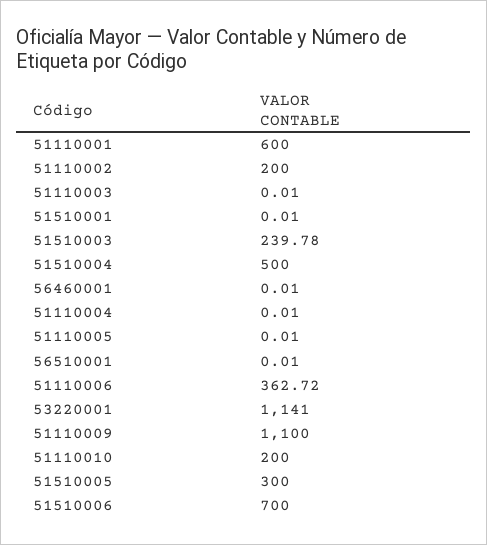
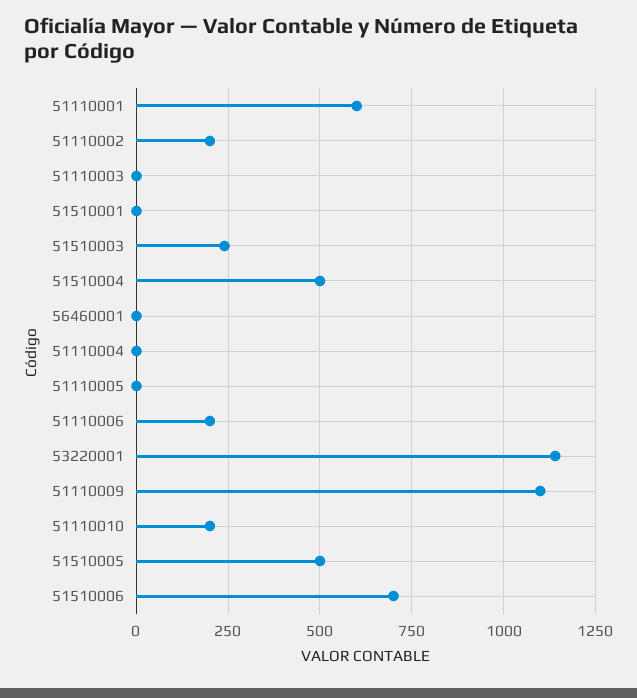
  {
    "51110001": 600,
    "51110002": 200,
    "51110003": 0.01,
    "51510001": 0.01,
    "51510003": 239.78,
    "51510004": 500,
    "56460001": 0.01,
    "51110004": 0.01,
    "51110005": 0.01,
-   "56510001": 0.01,
-   "51110006": 362.72,
+   "51110006": 200,
    "53220001": 1141,
    "51110009": 1100,
    "51110010": 200,
-   "51510005": 300,
+   "51510005": 500,
    "51510006": 700
  }

